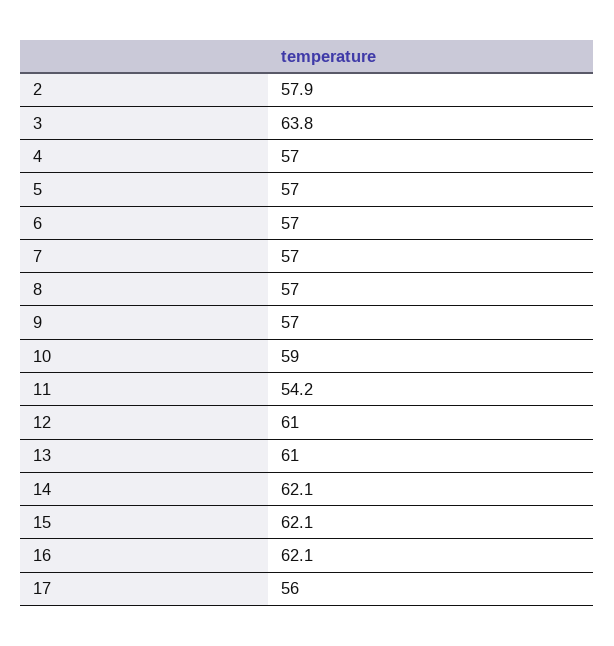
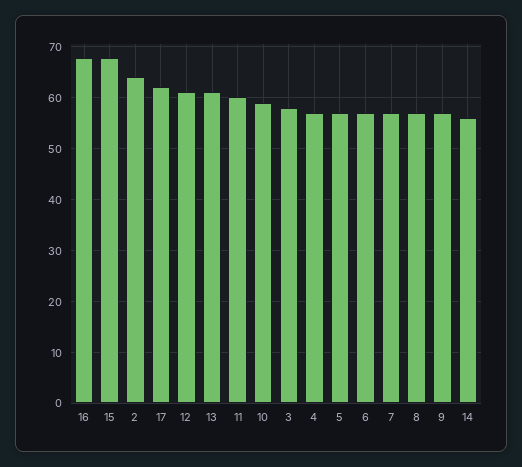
  {
-   "2": 57.9,
+   "2": 64,
-   "3": 63.8,
+   "3": 58,
    "4": 57,
    "5": 57,
    "6": 57,
    "7": 57,
    "8": 57,
    "9": 57,
    "10": 59,
-   "11": 54.2,
+   "11": 60,
    "12": 61,
    "13": 61,
-   "14": 62.1,
+   "14": 56,
-   "15": 62.1,
+   "15": 68,
-   "16": 62.1,
+   "16": 68,
-   "17": 56
+   "17": 62
  }

